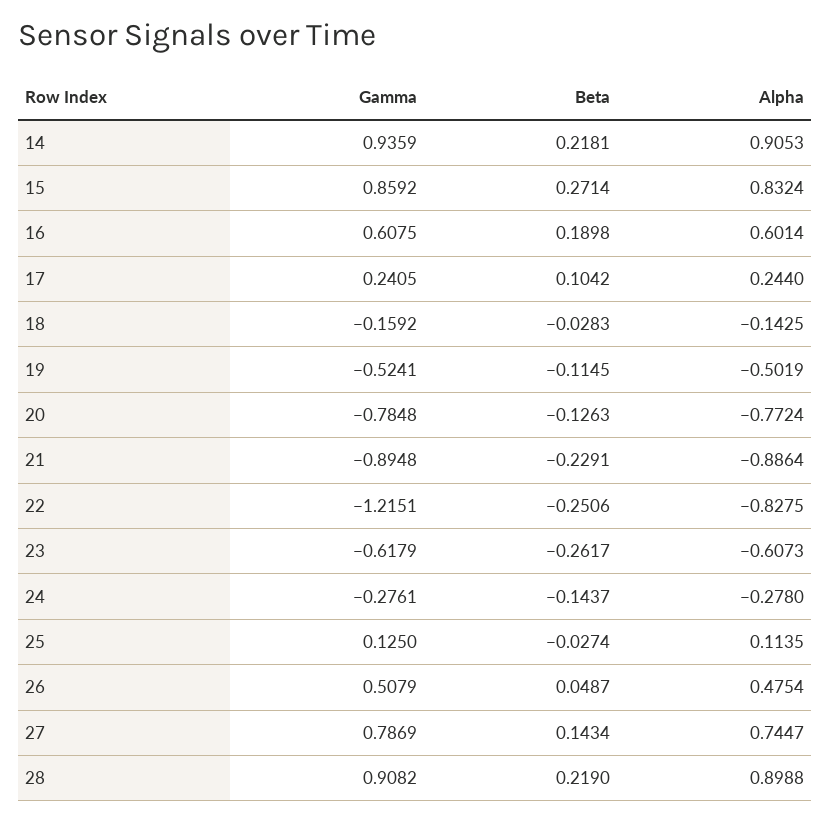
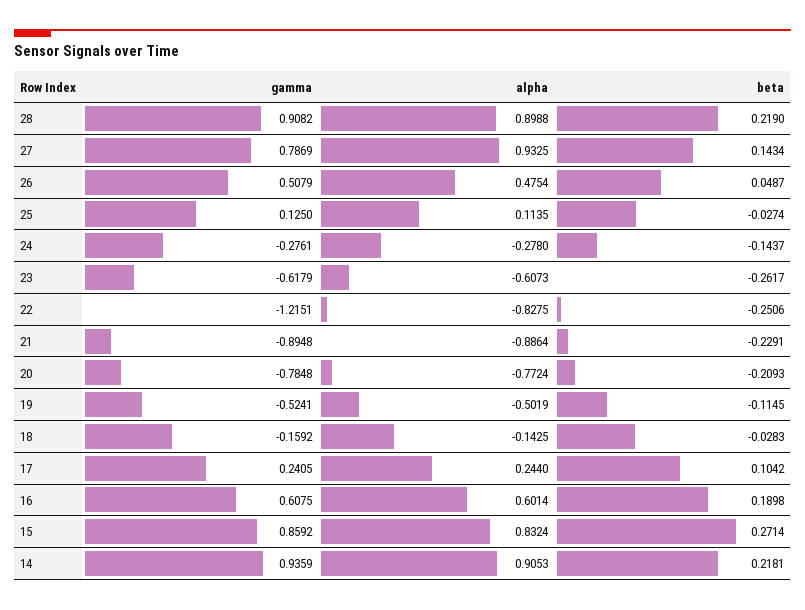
  {
    "Gamma": {
      "14": 0.9359,
      "15": 0.8592,
      "16": 0.6075,
      "17": 0.2405,
      "18": -0.1592,
      "19": -0.5241,
      "20": -0.7848,
      "21": -0.8948,
      "22": -1.2151,
      "23": -0.6179,
      "24": -0.2761,
      "25": 0.125,
      "26": 0.5079,
      "27": 0.7869,
      "28": 0.9082
    },
    "Beta": {
      "14": 0.2181,
      "15": 0.2714,
      "16": 0.1898,
      "17": 0.1042,
      "18": -0.0283,
      "19": -0.1145,
-     "20": -0.1263,
+     "20": -0.2093,
      "21": -0.2291,
      "22": -0.2506,
      "23": -0.2617,
      "24": -0.1437,
      "25": -0.0274,
      "26": 0.0487,
      "27": 0.1434,
      "28": 0.219
    },
    "Alpha": {
      "14": 0.9053,
      "15": 0.8324,
      "16": 0.6014,
      "17": 0.244,
      "18": -0.1425,
      "19": -0.5019,
      "20": -0.7724,
      "21": -0.8864,
      "22": -0.8275,
      "23": -0.6073,
      "24": -0.278,
      "25": 0.1135,
      "26": 0.4754,
-     "27": 0.7447,
+     "27": 0.9325,
      "28": 0.8988
    }
  }

